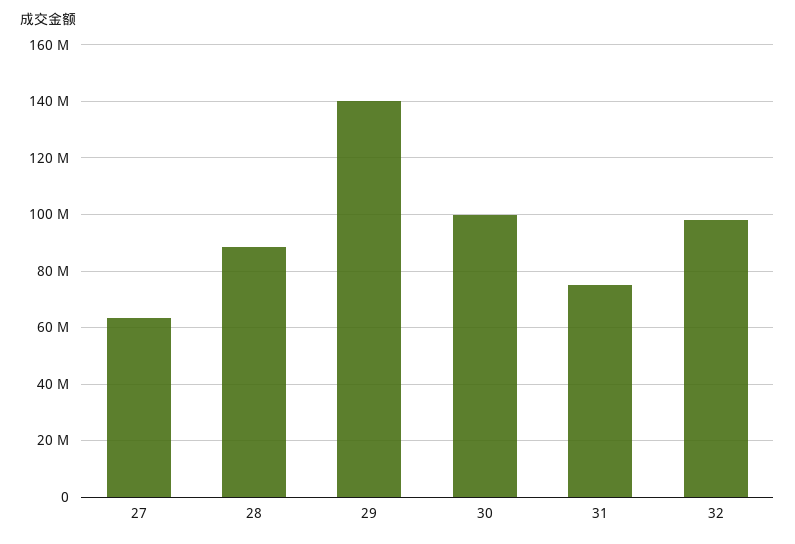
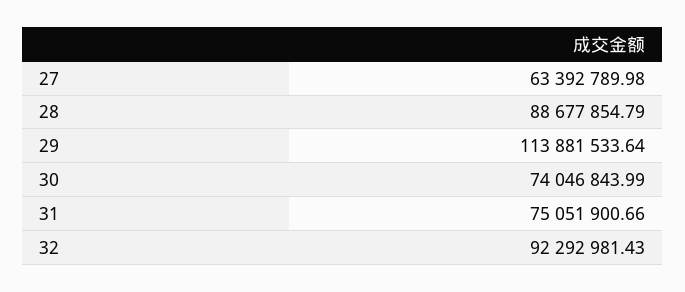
  {
    "27": 63392789.98,
    "28": 88677854.79,
-   "29": 140000000,
+   "29": 113881533.64,
-   "30": 100000000,
+   "30": 74046843.99,
    "31": 75051900.66,
-   "32": 97500000
+   "32": 92292981.43
  }

